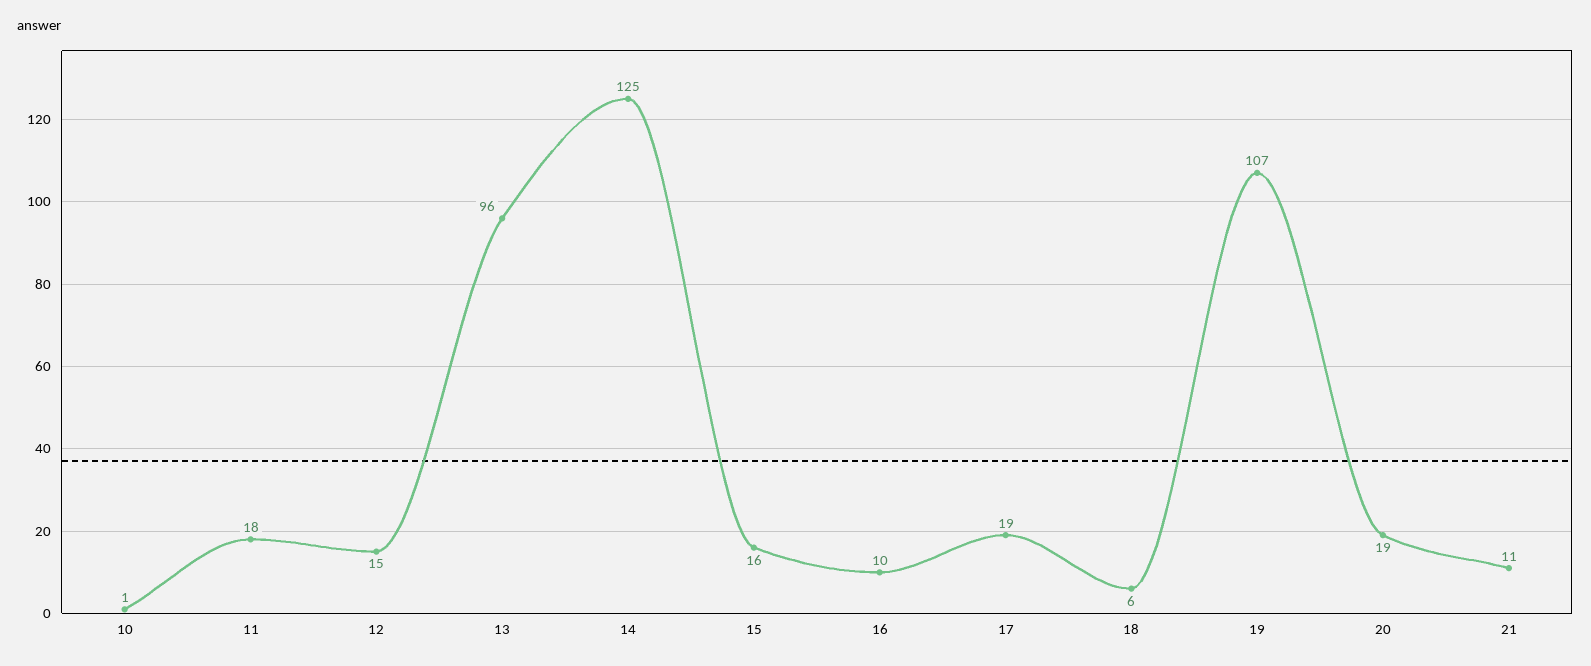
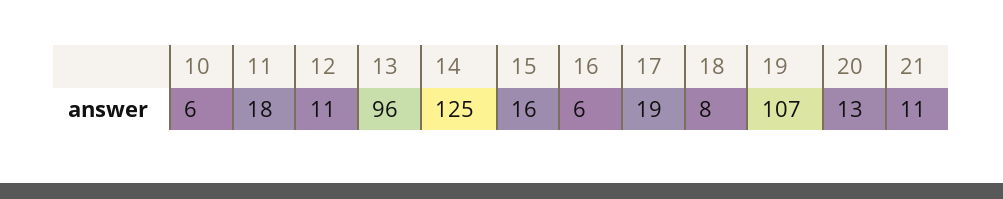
  {
-   "10": 1,
+   "10": 6,
    "11": 18,
-   "12": 15,
+   "12": 11,
    "13": 96,
    "14": 125,
    "15": 16,
-   "16": 10,
+   "16": 6,
    "17": 19,
-   "18": 6,
+   "18": 8,
    "19": 107,
-   "20": 19,
+   "20": 13,
    "21": 11
  }

